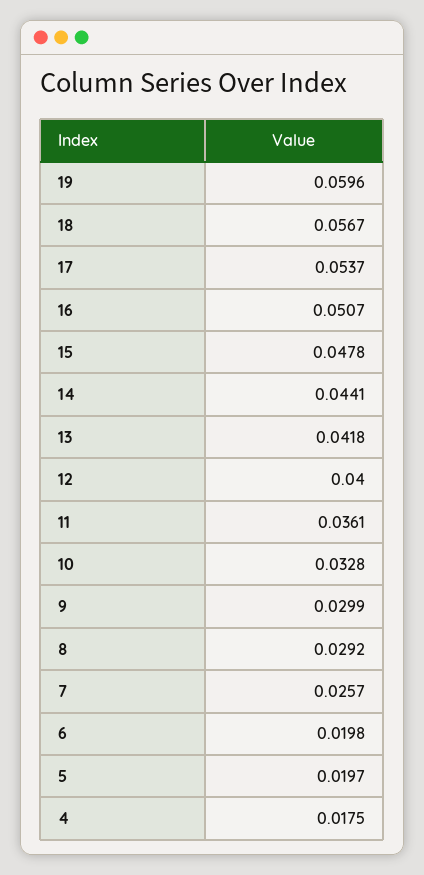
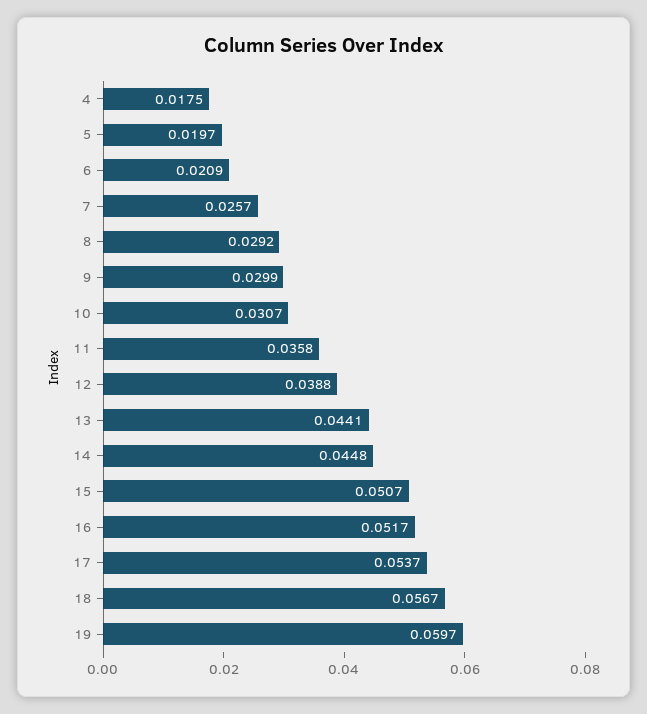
  {
-   "19": 0.0596,
+   "19": 0.0597,
    "18": 0.0567,
    "17": 0.0537,
-   "16": 0.0507,
+   "16": 0.0517,
-   "15": 0.0478,
+   "15": 0.0507,
-   "14": 0.0441,
+   "14": 0.0448,
-   "13": 0.0418,
+   "13": 0.0441,
-   "12": 0.04,
+   "12": 0.0388,
-   "11": 0.0361,
+   "11": 0.0358,
-   "10": 0.0328,
+   "10": 0.0307,
    "9": 0.0299,
    "8": 0.0292,
    "7": 0.0257,
-   "6": 0.0198,
+   "6": 0.0209,
    "5": 0.0197,
    "4": 0.0175
  }

